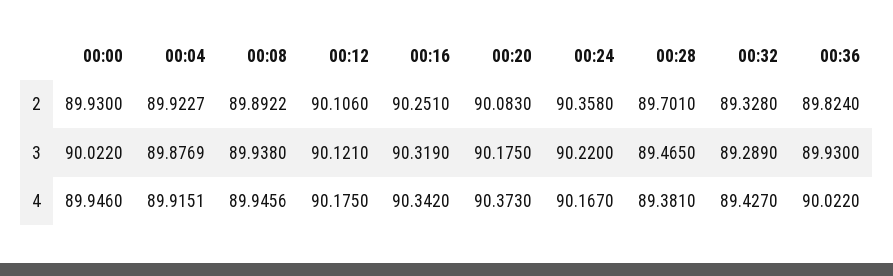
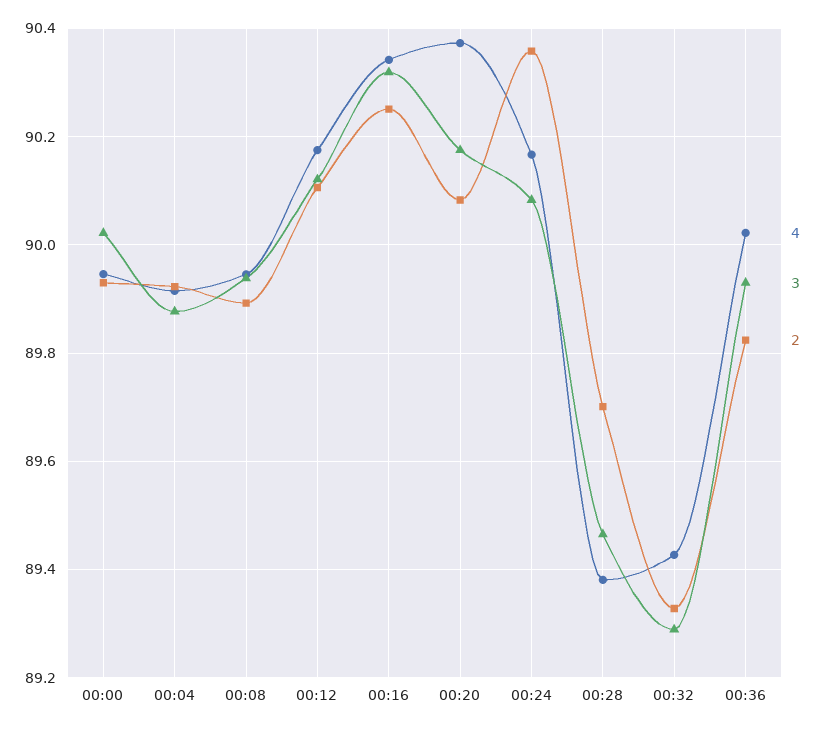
  {
    "2": {
      "00:00": 89.93,
      "00:04": 89.9227,
      "00:08": 89.8922,
      "00:12": 90.106,
      "00:16": 90.251,
      "00:20": 90.083,
      "00:24": 90.358,
      "00:28": 89.701,
      "00:32": 89.328,
      "00:36": 89.824
    },
    "3": {
      "00:00": 90.022,
      "00:04": 89.8769,
      "00:08": 89.938,
      "00:12": 90.121,
      "00:16": 90.319,
      "00:20": 90.175,
-     "00:24": 90.22,
+     "00:24": 90.08,
      "00:28": 89.465,
      "00:32": 89.289,
      "00:36": 89.93
    },
    "4": {
      "00:00": 89.946,
      "00:04": 89.9151,
      "00:08": 89.9456,
      "00:12": 90.175,
      "00:16": 90.342,
      "00:20": 90.373,
      "00:24": 90.167,
      "00:28": 89.381,
      "00:32": 89.427,
      "00:36": 90.022
    }
  }

